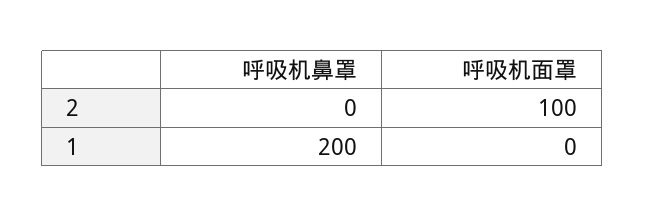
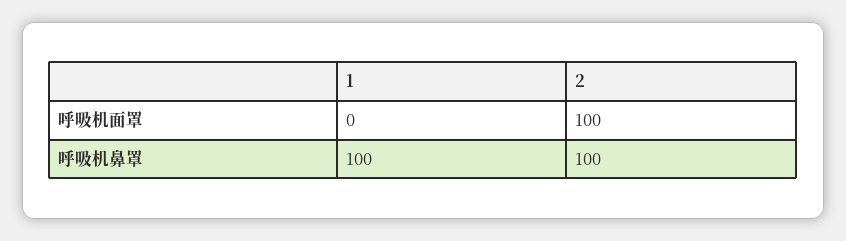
  {
    "呼吸机鼻罩": {
-     "2": 0,
+     "2": 100,
-     "1": 200
+     "1": 100
    },
    "呼吸机面罩": {
      "2": 100,
      "1": 0
    }
  }

